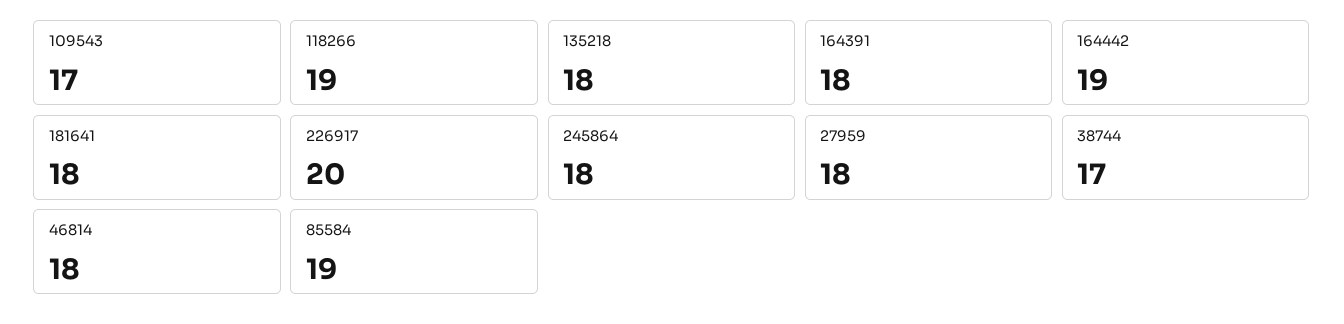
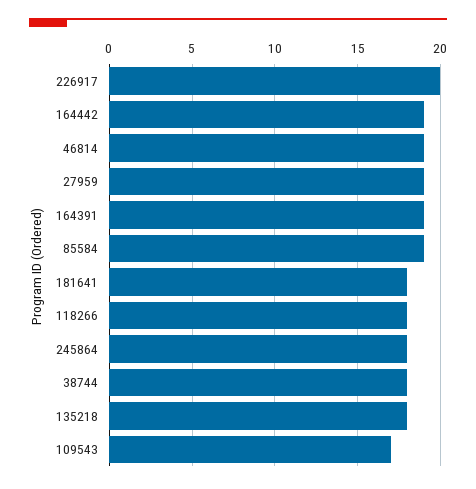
  {
    "109543": 17,
-   "118266": 19,
+   "118266": 18,
    "135218": 18,
-   "164391": 18,
+   "164391": 19,
    "164442": 19,
    "181641": 18,
    "226917": 20,
    "245864": 18,
-   "27959": 18,
+   "27959": 19,
-   "38744": 17,
+   "38744": 18,
-   "46814": 18,
+   "46814": 19,
    "85584": 19
  }

